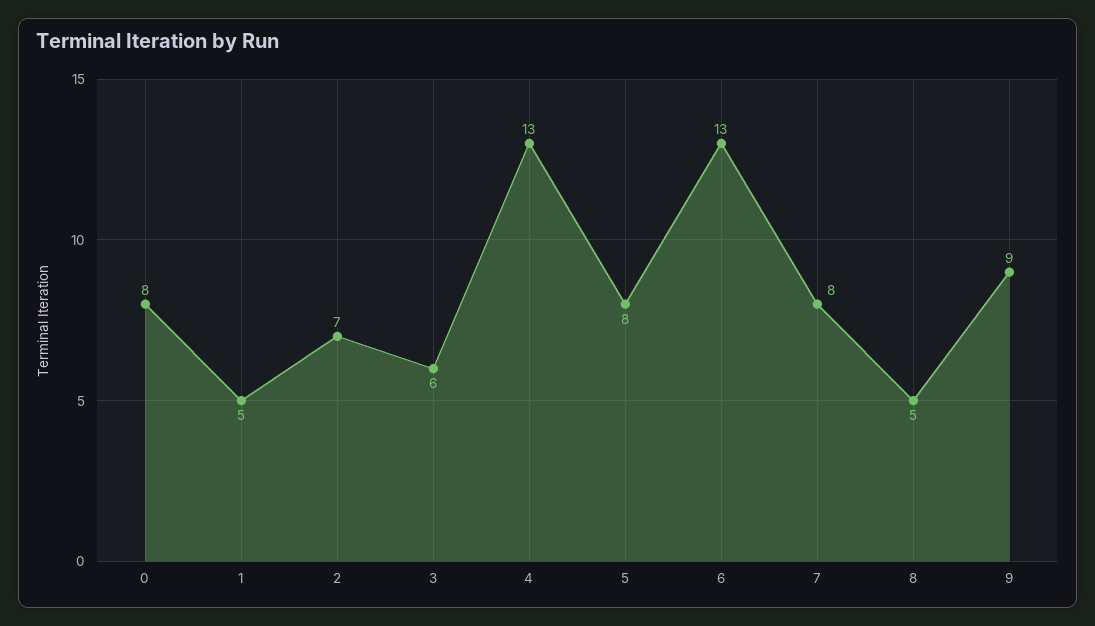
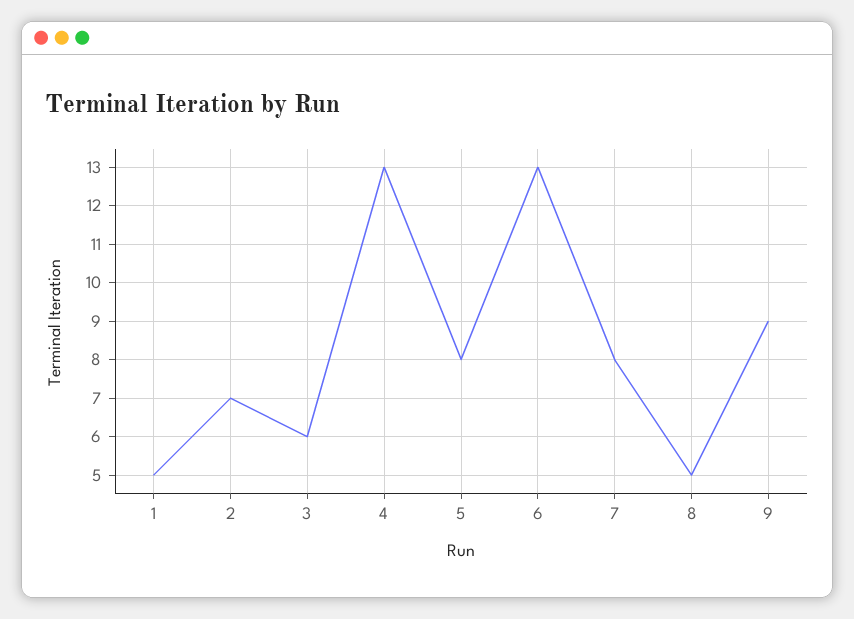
  {
-   "0": 8,
    "1": 5,
    "2": 7,
    "3": 6,
    "4": 13,
    "5": 8,
    "6": 13,
    "7": 8,
    "8": 5,
    "9": 9
  }

